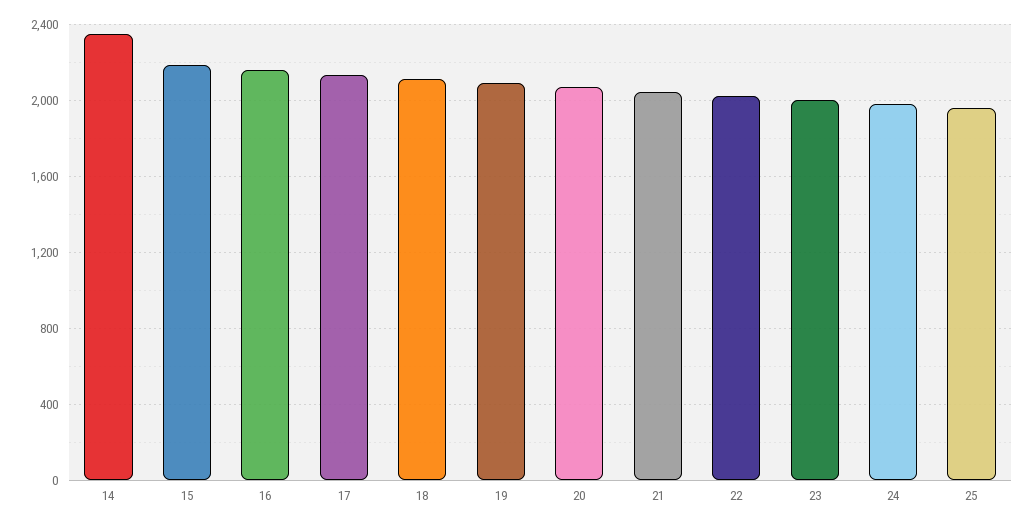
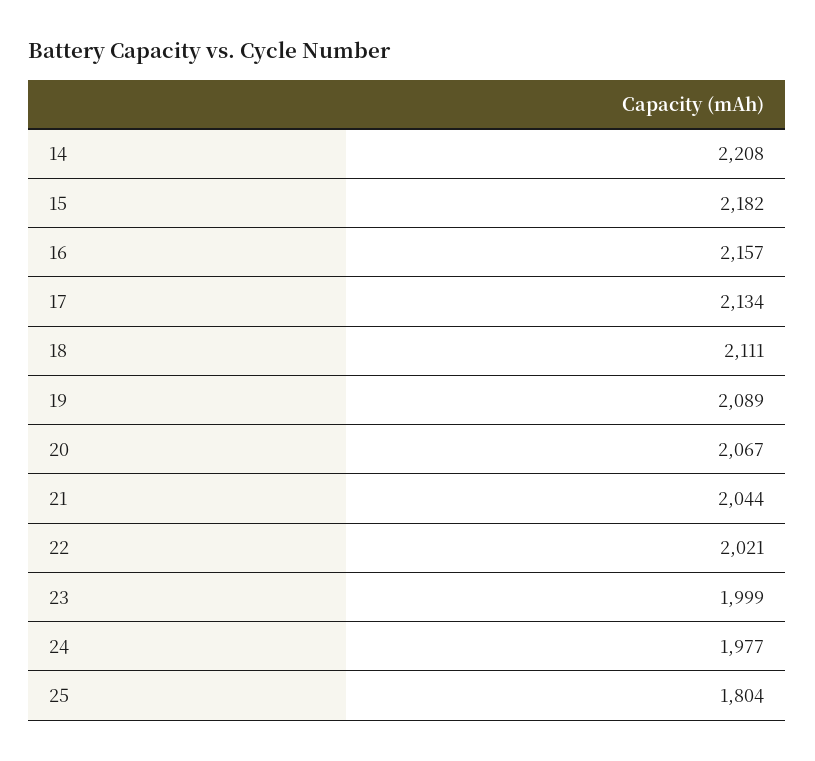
  {
-   "14": 2350,
+   "14": 2208,
    "15": 2182,
    "16": 2157,
    "17": 2134,
    "18": 2111,
    "19": 2089,
    "20": 2067,
    "21": 2044,
    "22": 2021,
    "23": 1999,
    "24": 1977,
-   "25": 1950
+   "25": 1804
  }

